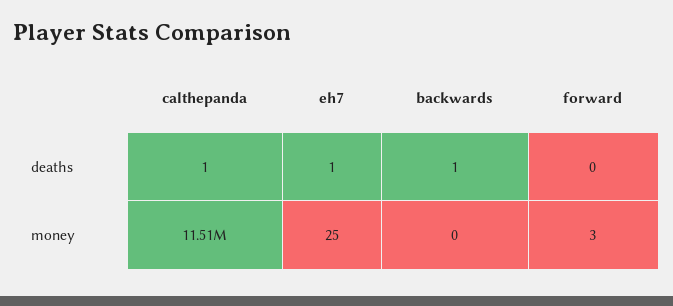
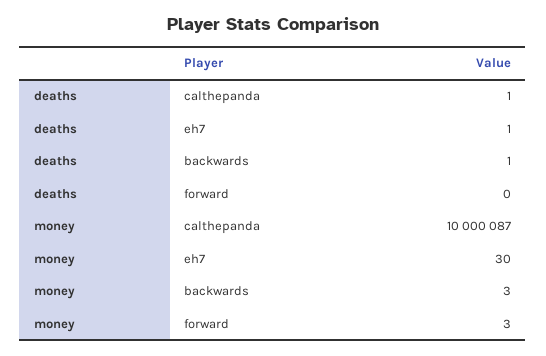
  {
    "calthepanda": {
      "deaths": 1,
-     "money": 11510000
+     "money": 10000087
    },
    "eh7": {
      "deaths": 1,
-     "money": 25
+     "money": 30
    },
    "backwards": {
      "deaths": 1,
-     "money": 0
+     "money": 3
    },
    "forward": {
      "deaths": 0,
      "money": 3
    }
  }

